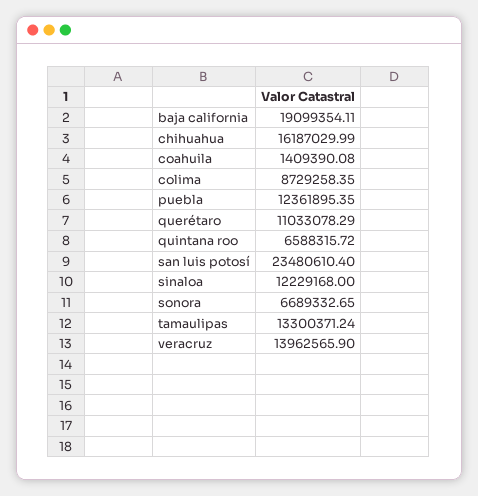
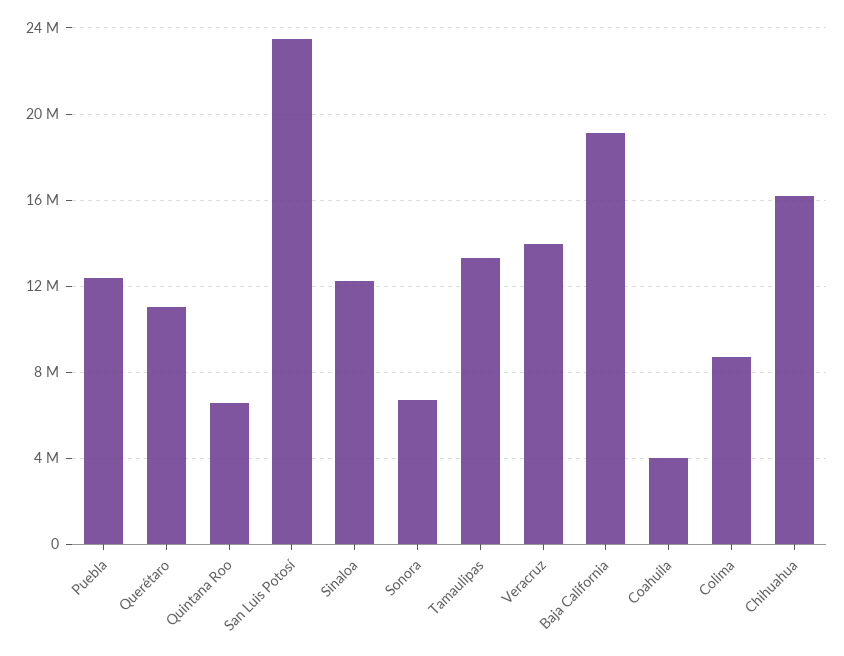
  {
    "baja california": 19099354.11,
    "chihuahua": 16187029.99,
-   "coahuila": 1409390.08,
+   "coahuila": 4000000,
    "colima": 8729258.35,
    "puebla": 12361895.35,
    "querétaro": 11033078.29,
    "quintana roo": 6588315.72,
    "san luis potosí": 23480610.4,
    "sinaloa": 12229168,
    "sonora": 6689332.65,
    "tamaulipas": 13300371.24,
    "veracruz": 13962565.9
  }

